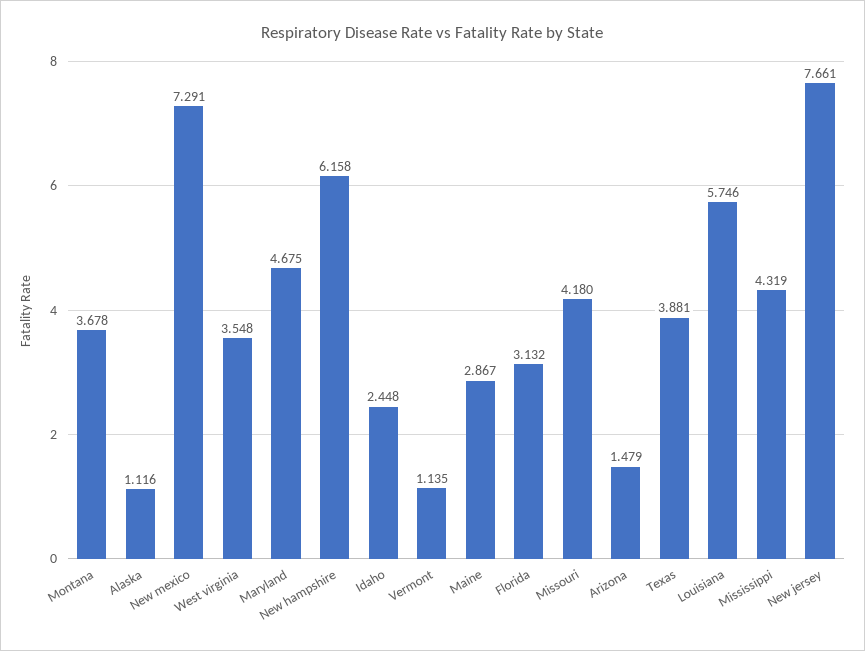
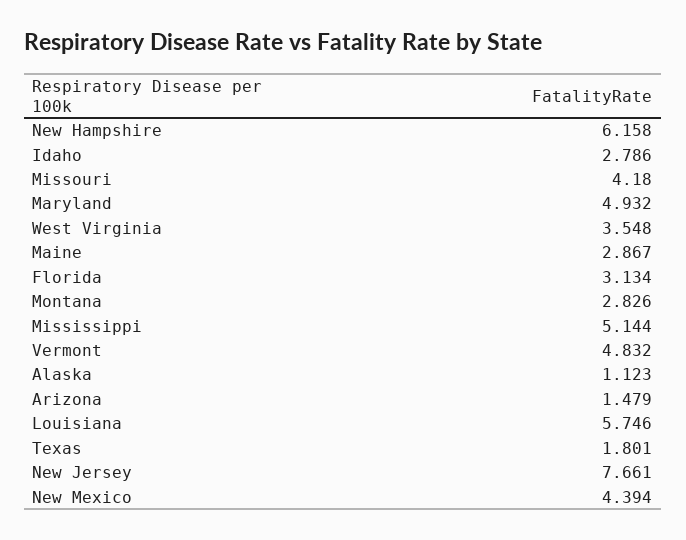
  {
-   "Montana": 3.678,
+   "Montana": 2.826,
-   "Alaska": 1.116,
+   "Alaska": 1.123,
-   "New mexico": 7.291,
+   "New mexico": 4.394,
    "West virginia": 3.548,
-   "Maryland": 4.675,
+   "Maryland": 4.932,
    "New hampshire": 6.158,
-   "Idaho": 2.448,
+   "Idaho": 2.786,
-   "Vermont": 1.135,
+   "Vermont": 4.832,
    "Maine": 2.867,
-   "Florida": 3.132,
+   "Florida": 3.134,
    "Missouri": 4.18,
    "Arizona": 1.479,
-   "Texas": 3.881,
+   "Texas": 1.801,
    "Louisiana": 5.746,
-   "Mississippi": 4.319,
+   "Mississippi": 5.144,
    "New jersey": 7.661
  }

